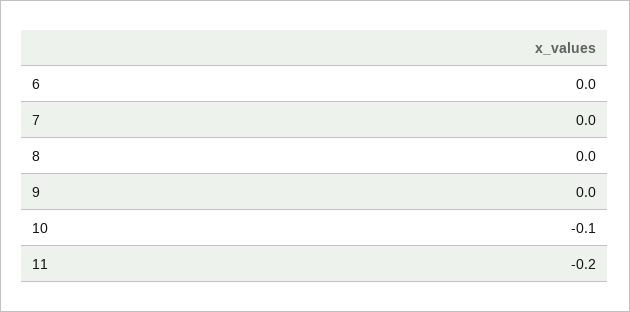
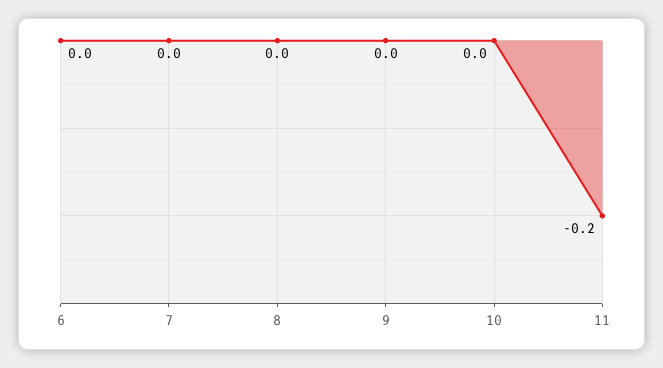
  {
    "6": 0,
    "7": 0,
    "8": 0,
    "9": 0,
-   "10": -0.1,
+   "10": 0,
    "11": -0.2
  }

